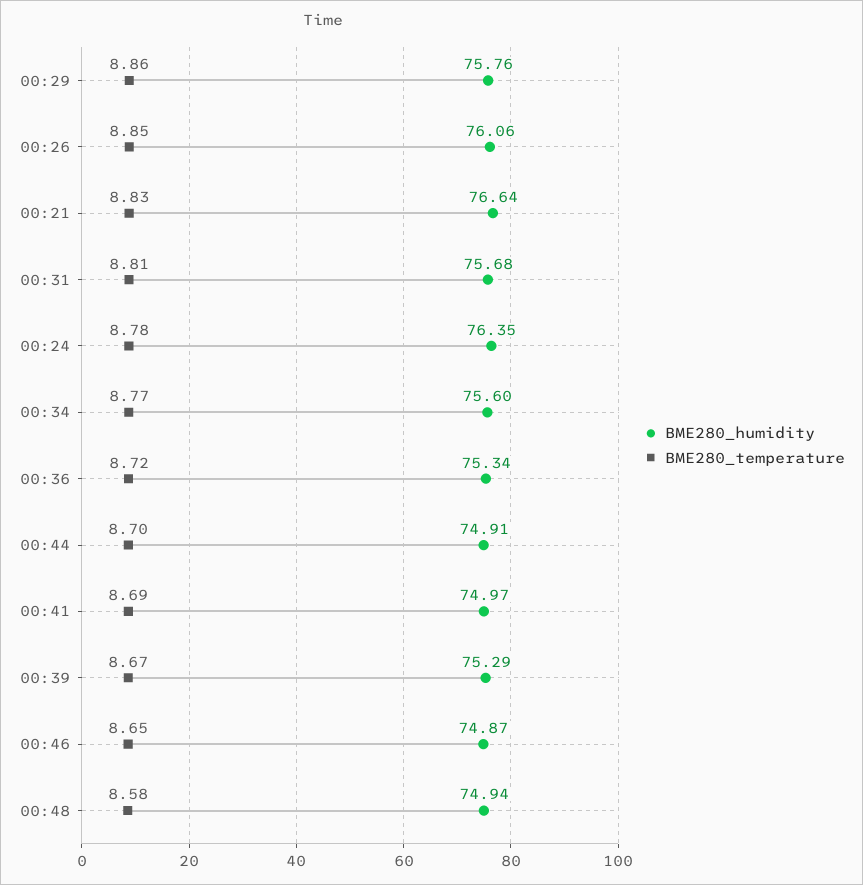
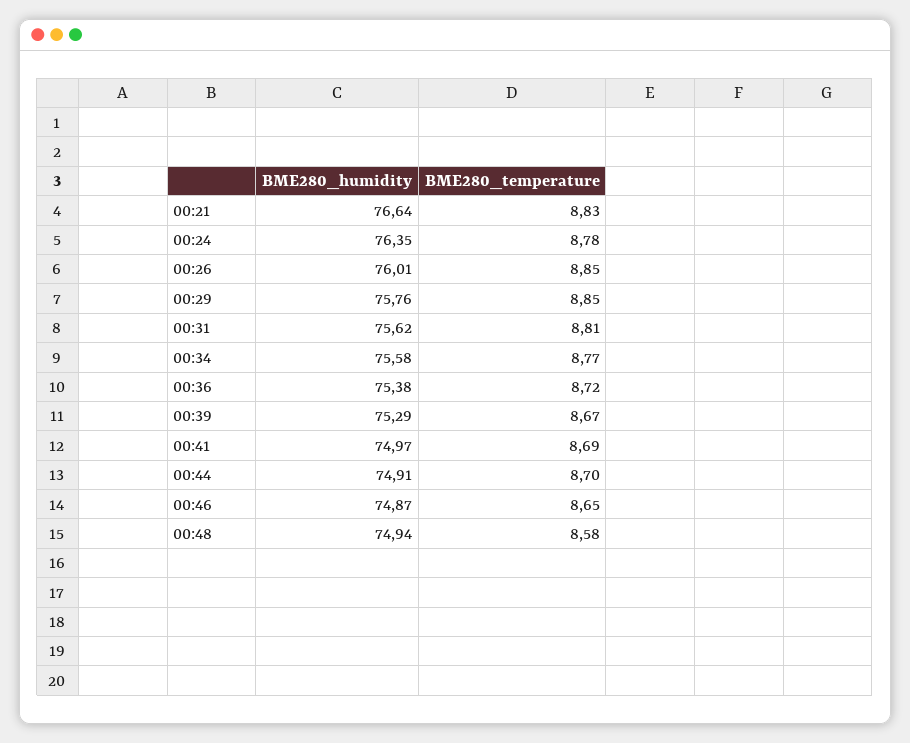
  {
    "BME280_humidity": {
      "00:29": 75.76,
-     "00:26": 76.06,
+     "00:26": 76.01,
      "00:21": 76.64,
-     "00:31": 75.68,
+     "00:31": 75.62,
      "00:24": 76.35,
-     "00:34": 75.6,
+     "00:34": 75.58,
-     "00:36": 75.34,
+     "00:36": 75.38,
      "00:44": 74.91,
      "00:41": 74.97,
      "00:39": 75.29,
      "00:46": 74.87,
      "00:48": 74.94
    },
    "BME280_temperature": {
-     "00:29": 8.86,
+     "00:29": 8.85,
      "00:26": 8.85,
      "00:21": 8.83,
      "00:31": 8.81,
      "00:24": 8.78,
      "00:34": 8.77,
      "00:36": 8.72,
      "00:44": 8.7,
      "00:41": 8.69,
      "00:39": 8.67,
      "00:46": 8.65,
      "00:48": 8.58
    }
  }

